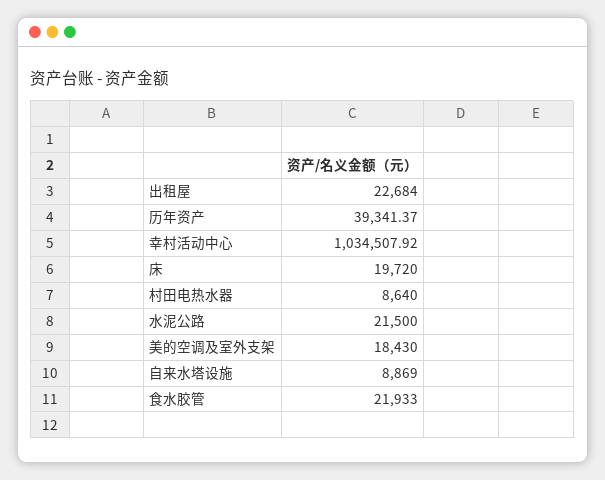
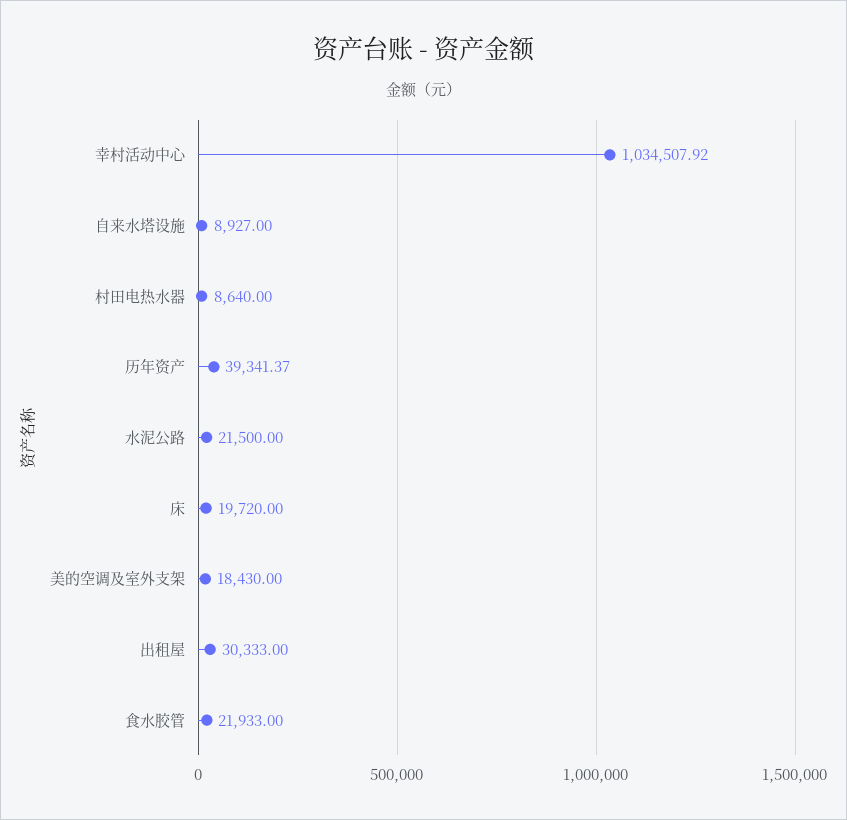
  {
-   "出租屋": 22684,
+   "出租屋": 30333,
    "历年资产": 39341.37,
    "幸村活动中心": 1034507.92,
    "床": 19720,
    "村田电热水器": 8640,
    "水泥公路": 21500,
    "美的空调及室外支架": 18430,
-   "自来水塔设施": 8869,
+   "自来水塔设施": 8927,
    "食水胶管": 21933
  }

